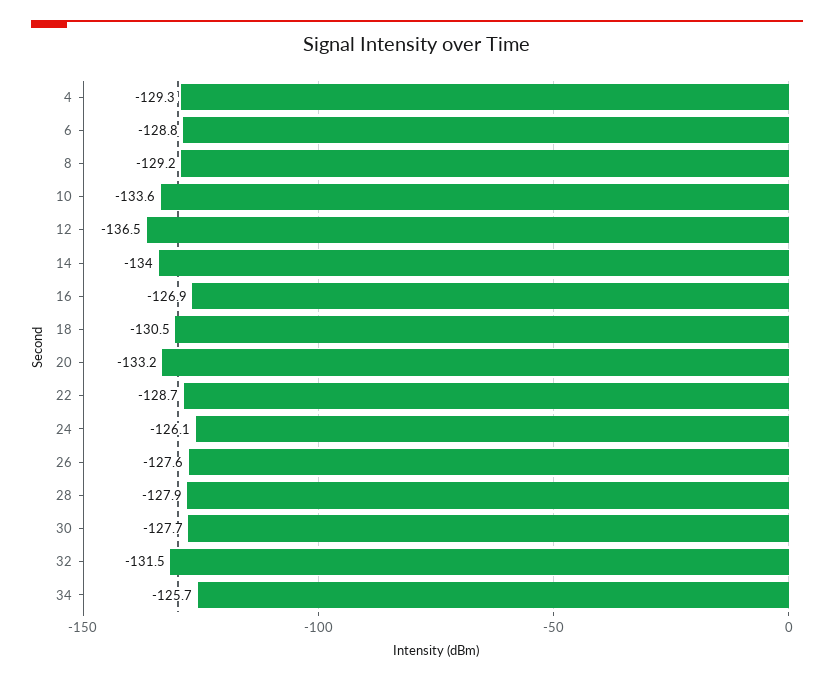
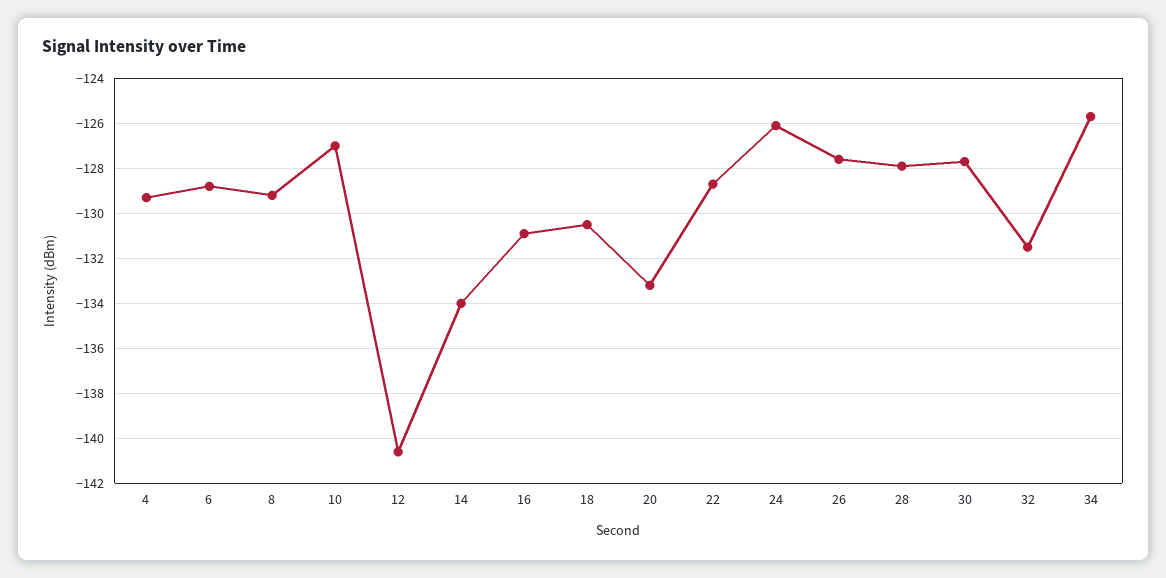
  {
    "4": -129.3,
    "6": -128.8,
    "8": -129.2,
-   "10": -133.6,
+   "10": -127,
-   "12": -136.5,
+   "12": -140.5,
    "14": -134,
-   "16": -126.9,
+   "16": -131,
    "18": -130.5,
    "20": -133.2,
    "22": -128.7,
    "24": -126.1,
    "26": -127.6,
    "28": -127.9,
    "30": -127.7,
    "32": -131.5,
    "34": -125.7
  }

